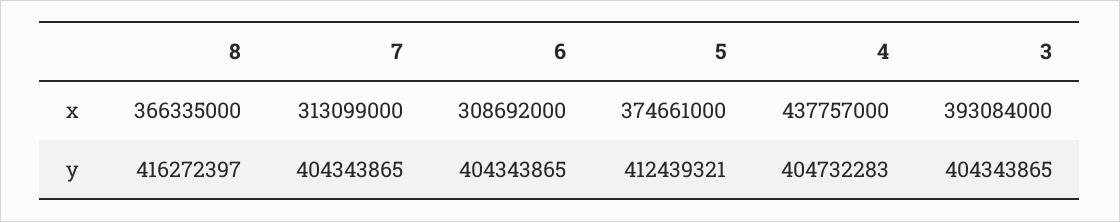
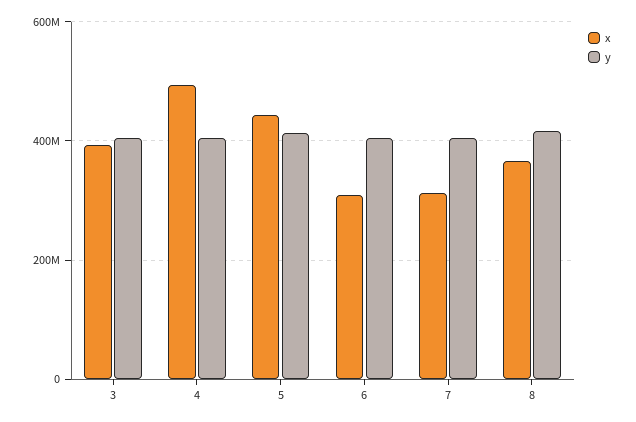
  {
    "x": {
      "8": 366335000,
      "7": 313099000,
      "6": 308692000,
-     "5": 374661000,
+     "5": 440000000,
-     "4": 437757000,
+     "4": 500000000,
      "3": 393084000
    },
    "y": {
      "8": 416272397,
      "7": 404343865,
      "6": 404343865,
      "5": 412439321,
      "4": 404732283,
      "3": 404343865
    }
  }

